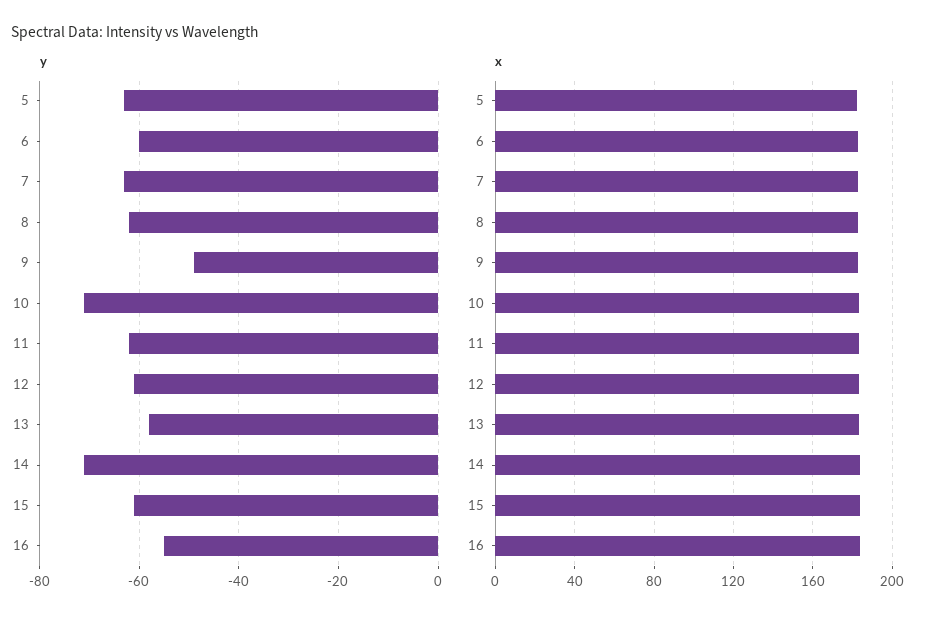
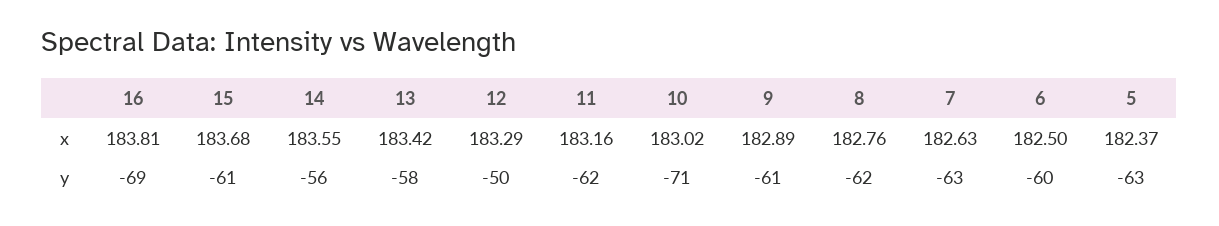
  {
    "y": {
      "5": -63,
      "6": -60,
      "7": -63,
      "8": -62,
-     "9": -50,
+     "9": -61,
      "10": -71,
      "11": -62,
-     "12": -60,
+     "12": -50,
      "13": -58,
-     "14": -70,
+     "14": -56,
      "15": -61,
-     "16": -55
+     "16": -69
    },
    "x": {
      "5": 182.37,
      "6": 182.5,
      "7": 182.63,
      "8": 182.76,
      "9": 182.89,
      "10": 183.02,
      "11": 183.16,
      "12": 183.29,
      "13": 183.42,
      "14": 183.55,
      "15": 183.68,
      "16": 183.81
    }
  }

